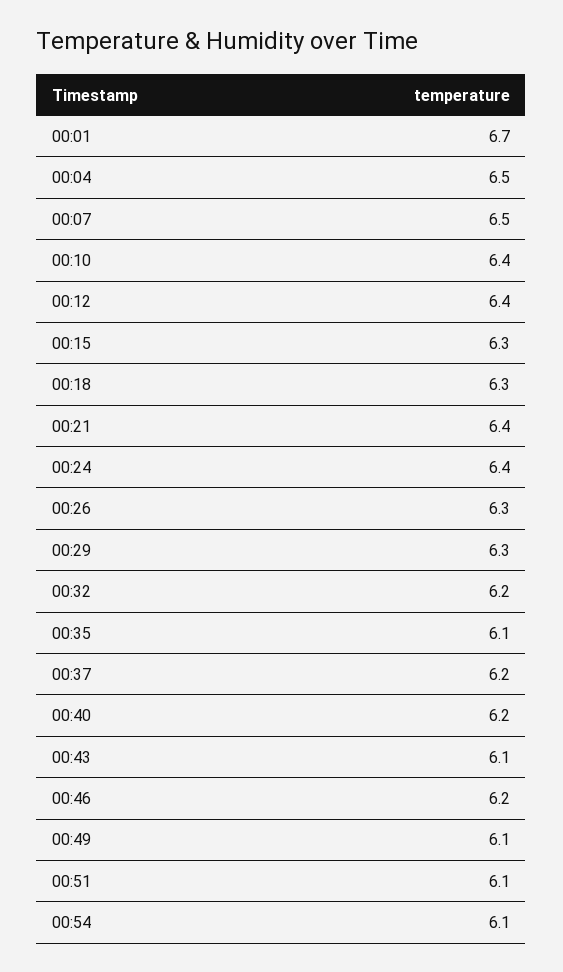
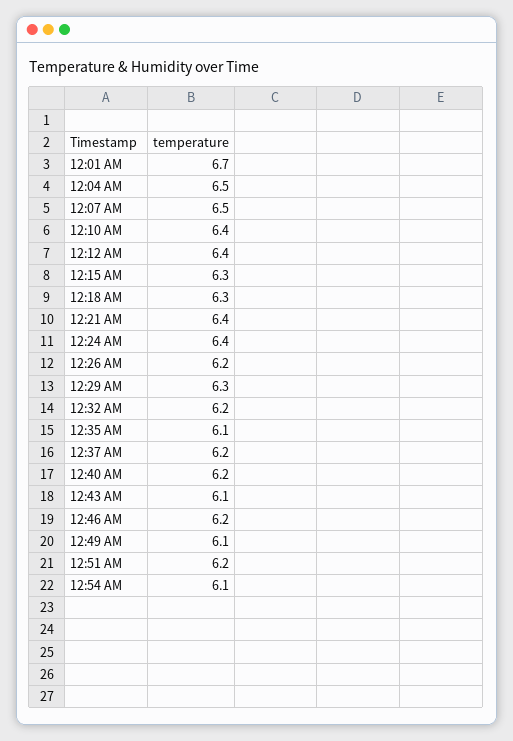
  {
    "00:01": 6.7,
    "00:04": 6.5,
    "00:07": 6.5,
    "00:10": 6.4,
    "00:12": 6.4,
    "00:15": 6.3,
    "00:18": 6.3,
    "00:21": 6.4,
    "00:24": 6.4,
-   "00:26": 6.3,
+   "00:26": 6.2,
    "00:29": 6.3,
    "00:32": 6.2,
    "00:35": 6.1,
    "00:37": 6.2,
    "00:40": 6.2,
    "00:43": 6.1,
    "00:46": 6.2,
    "00:49": 6.1,
-   "00:51": 6.1,
+   "00:51": 6.2,
    "00:54": 6.1
  }

